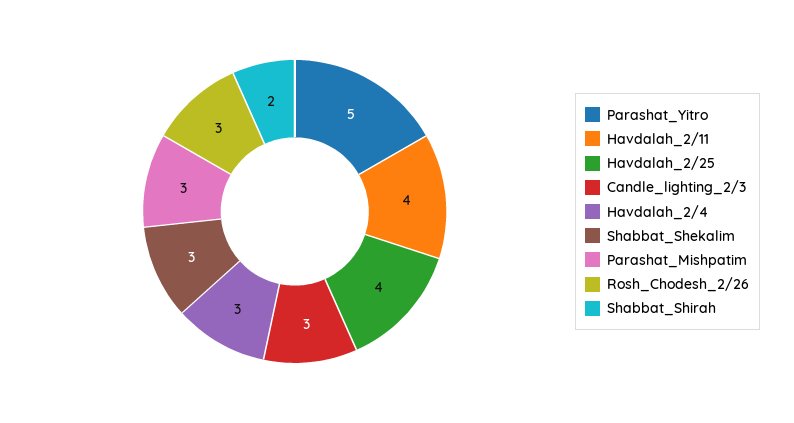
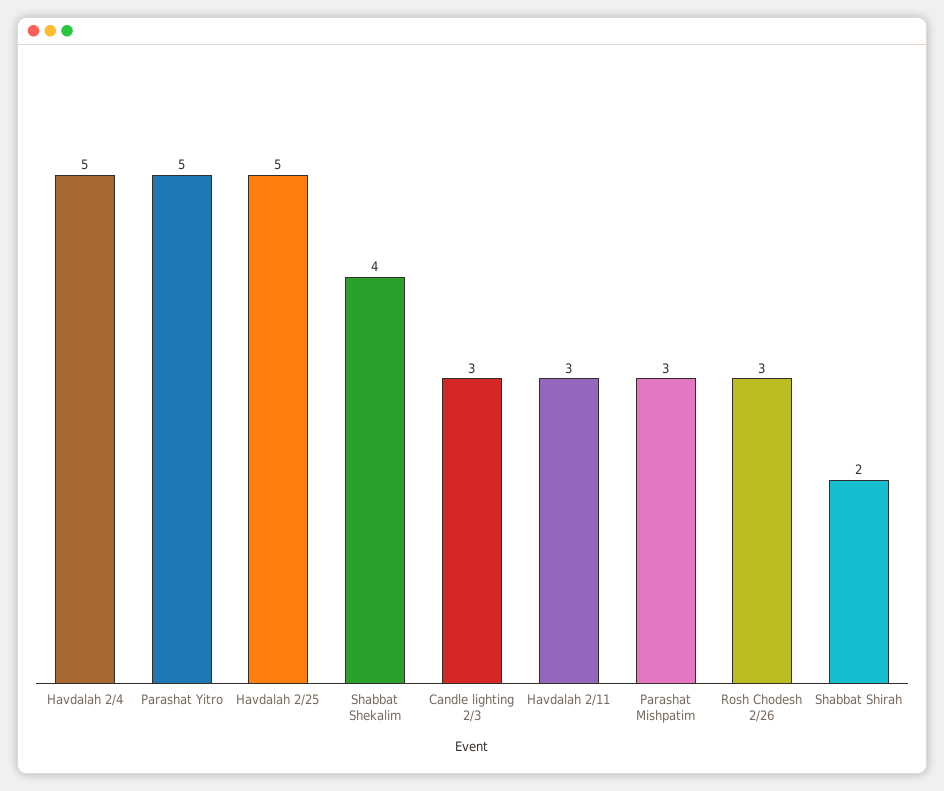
  {
    "Parashat_Yitro": 5,
-   "Havdalah_2/11": 4,
+   "Havdalah_2/11": 3,
-   "Havdalah_2/25": 4,
+   "Havdalah_2/25": 5,
    "Candle_lighting_2/3": 3,
-   "Havdalah_2/4": 3,
+   "Havdalah_2/4": 5,
-   "Shabbat_Shekalim": 3,
+   "Shabbat_Shekalim": 4,
    "Parashat_Mishpatim": 3,
    "Rosh_Chodesh_2/26": 3,
    "Shabbat_Shirah": 2
  }

